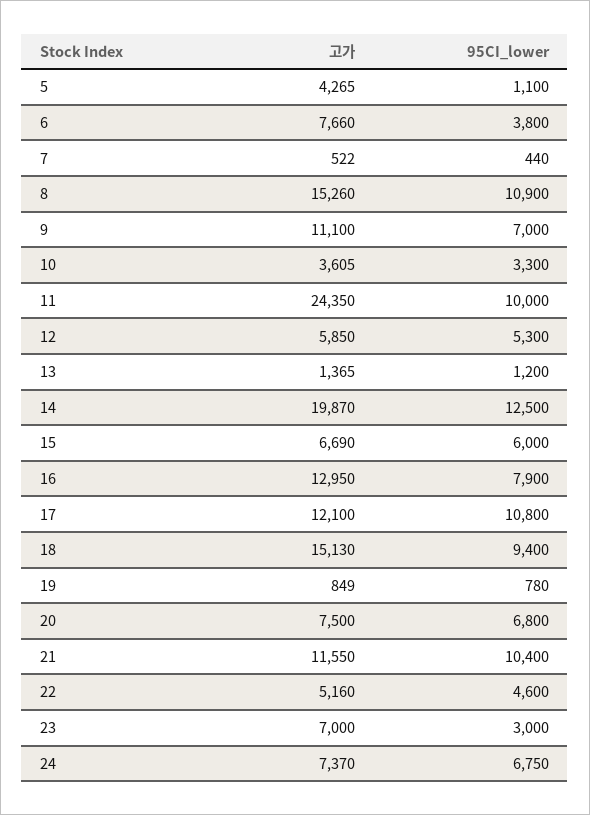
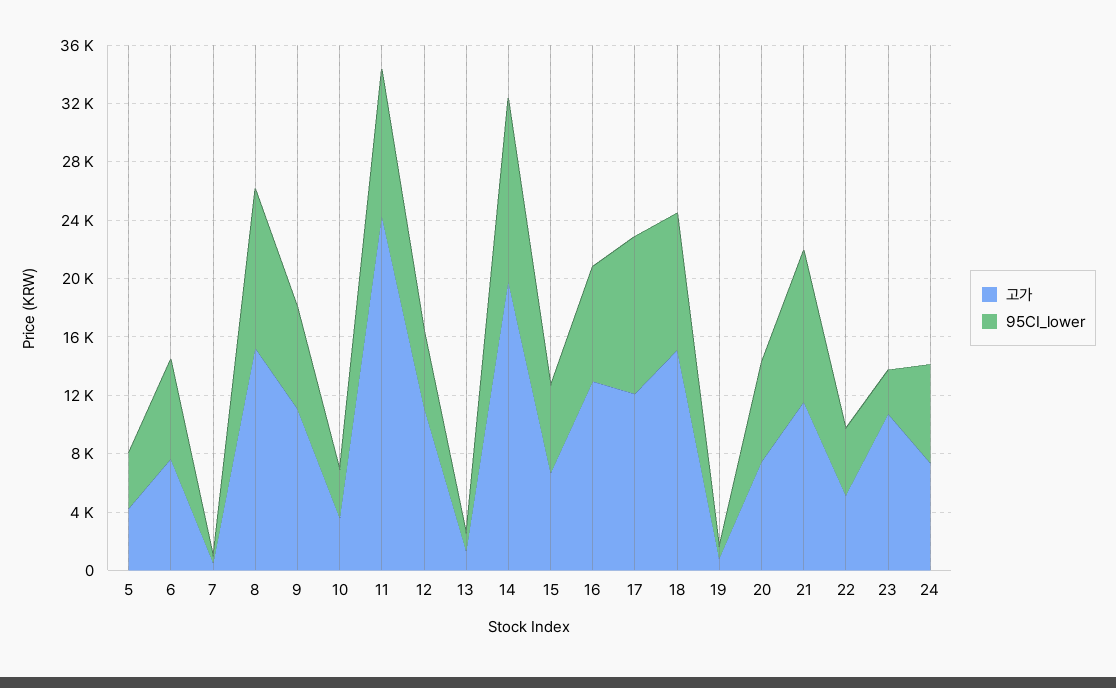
  {
    "고가": {
      "5": 4265,
      "6": 7660,
      "7": 522,
      "8": 15260,
      "9": 11100,
      "10": 3605,
      "11": 24350,
-     "12": 5850,
+     "12": 11000,
      "13": 1365,
      "14": 19870,
      "15": 6690,
      "16": 12950,
      "17": 12100,
      "18": 15130,
      "19": 849,
      "20": 7500,
      "21": 11550,
      "22": 5160,
-     "23": 7000,
+     "23": 11000,
      "24": 7370
    },
    "95CI_lower": {
-     "5": 1100,
+     "5": 4000,
-     "6": 3800,
+     "6": 7000,
      "7": 440,
      "8": 10900,
      "9": 7000,
      "10": 3300,
      "11": 10000,
      "12": 5300,
      "13": 1200,
      "14": 12500,
      "15": 6000,
      "16": 7900,
      "17": 10800,
      "18": 9400,
      "19": 780,
      "20": 6800,
      "21": 10400,
      "22": 4600,
      "23": 3000,
      "24": 6750
    }
  }

